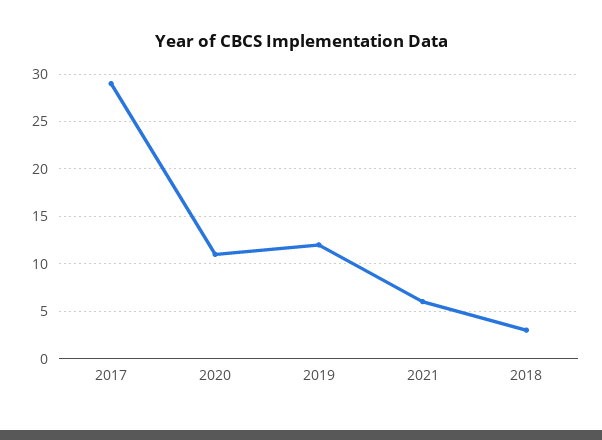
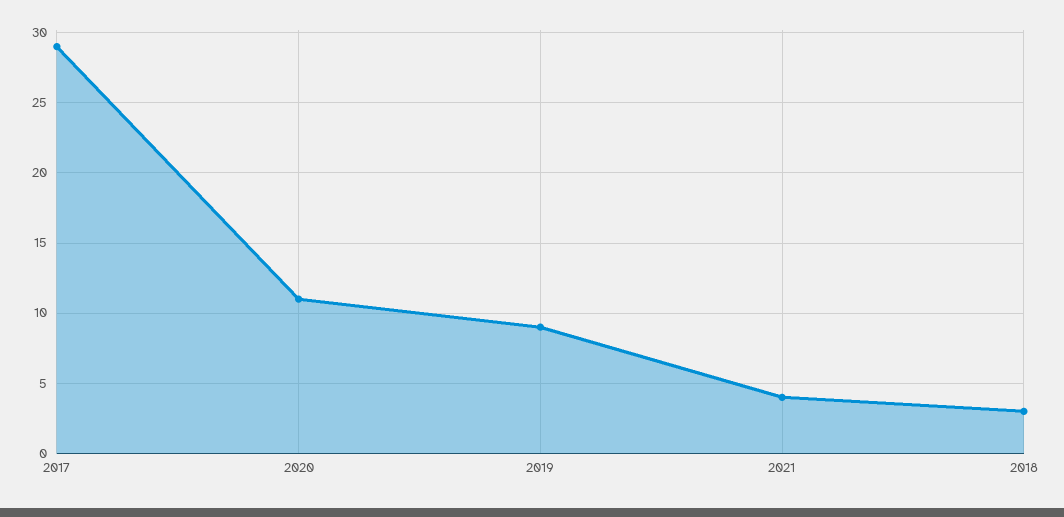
  {
    "2017": 29,
    "2020": 11,
-   "2019": 12,
+   "2019": 9,
-   "2021": 6,
+   "2021": 4,
    "2018": 3
  }

